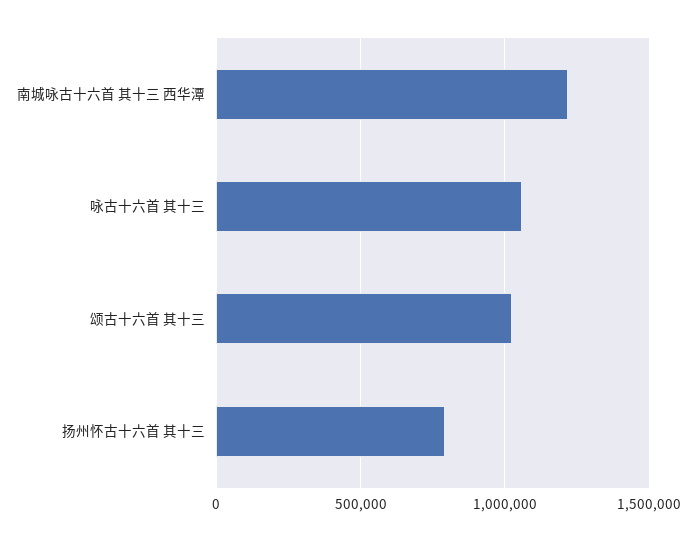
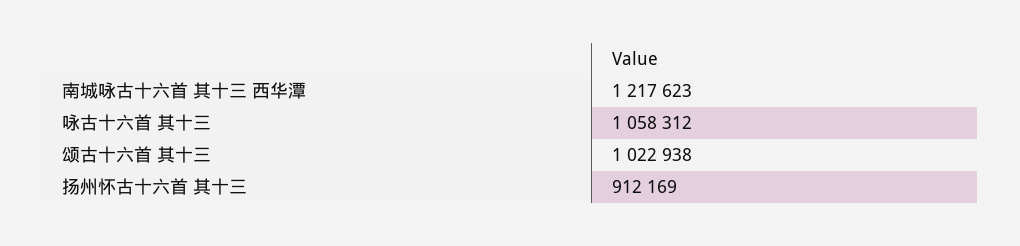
  {
    "南城咏古十六首 其十三 西华潭": 1217623,
    "咏古十六首 其十三": 1058312,
    "颂古十六首 其十三": 1022938,
-   "扬州怀古十六首 其十三": 800000
+   "扬州怀古十六首 其十三": 912169
  }

